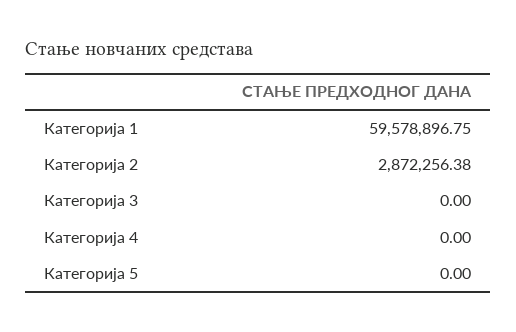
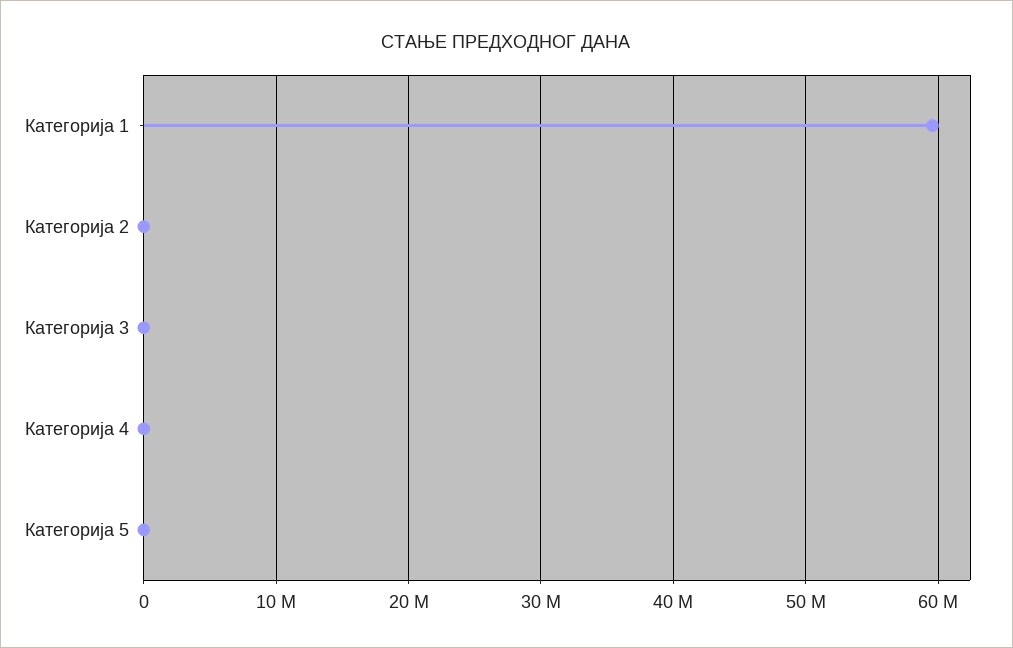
  {
    "Категорија 1": 59578896.75,
-   "Категорија 2": 2872256.38,
+   "Категорија 2": 0,
    "Категорија 3": 0,
    "Категорија 4": 0,
    "Категорија 5": 0
  }

